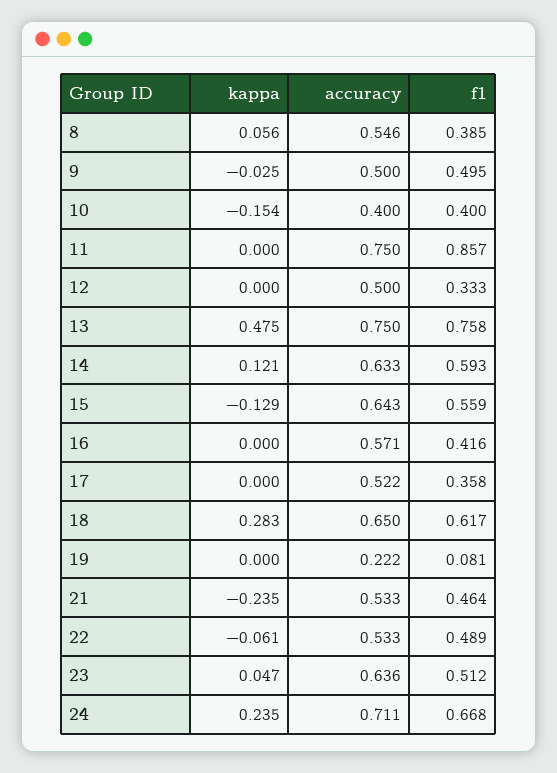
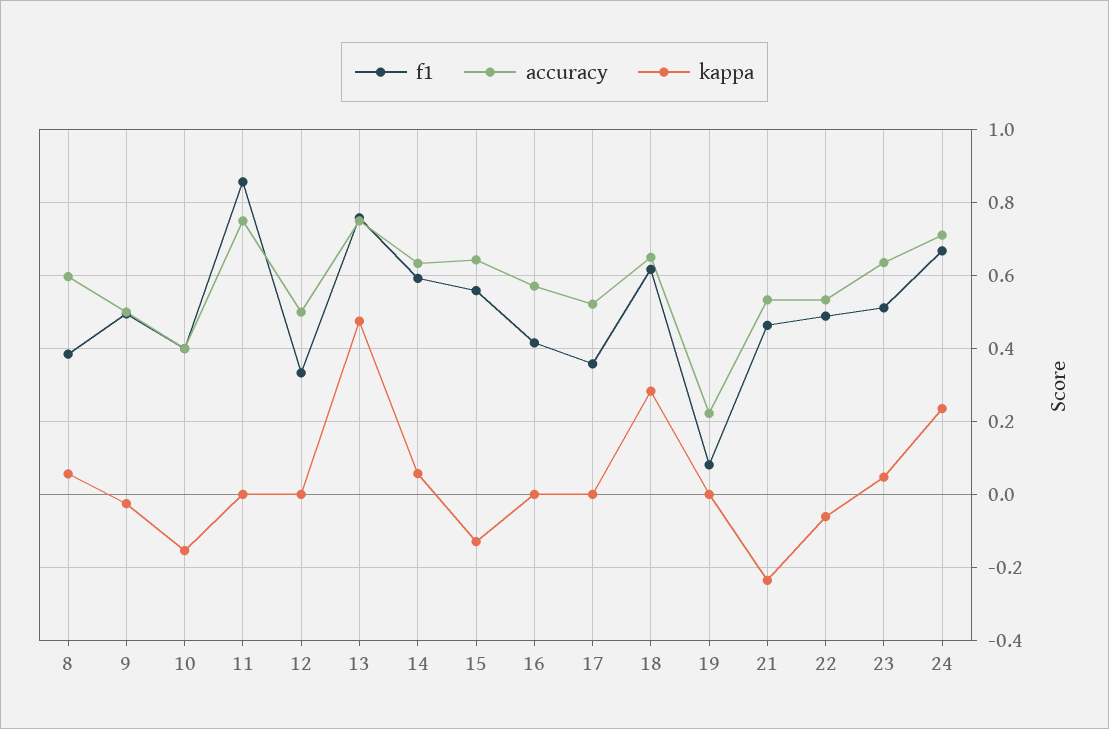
  {
    "kappa": {
      "8": 0.056,
      "9": -0.025,
      "10": -0.154,
      "11": 0,
      "12": 0,
      "13": 0.475,
-     "14": 0.121,
+     "14": 0.06,
      "15": -0.129,
      "16": 0,
      "17": 0,
      "18": 0.283,
      "19": 0,
      "21": -0.235,
      "22": -0.061,
      "23": 0.047,
      "24": 0.235
    },
    "accuracy": {
-     "8": 0.546,
+     "8": 0.6,
      "9": 0.5,
      "10": 0.4,
      "11": 0.75,
      "12": 0.5,
      "13": 0.75,
      "14": 0.633,
      "15": 0.643,
      "16": 0.571,
      "17": 0.522,
      "18": 0.65,
      "19": 0.222,
      "21": 0.533,
      "22": 0.533,
      "23": 0.636,
      "24": 0.711
    },
    "f1": {
      "8": 0.385,
      "9": 0.495,
      "10": 0.4,
      "11": 0.857,
      "12": 0.333,
      "13": 0.758,
      "14": 0.593,
      "15": 0.559,
      "16": 0.416,
      "17": 0.358,
      "18": 0.617,
      "19": 0.081,
      "21": 0.464,
      "22": 0.489,
      "23": 0.512,
      "24": 0.668
    }
  }

